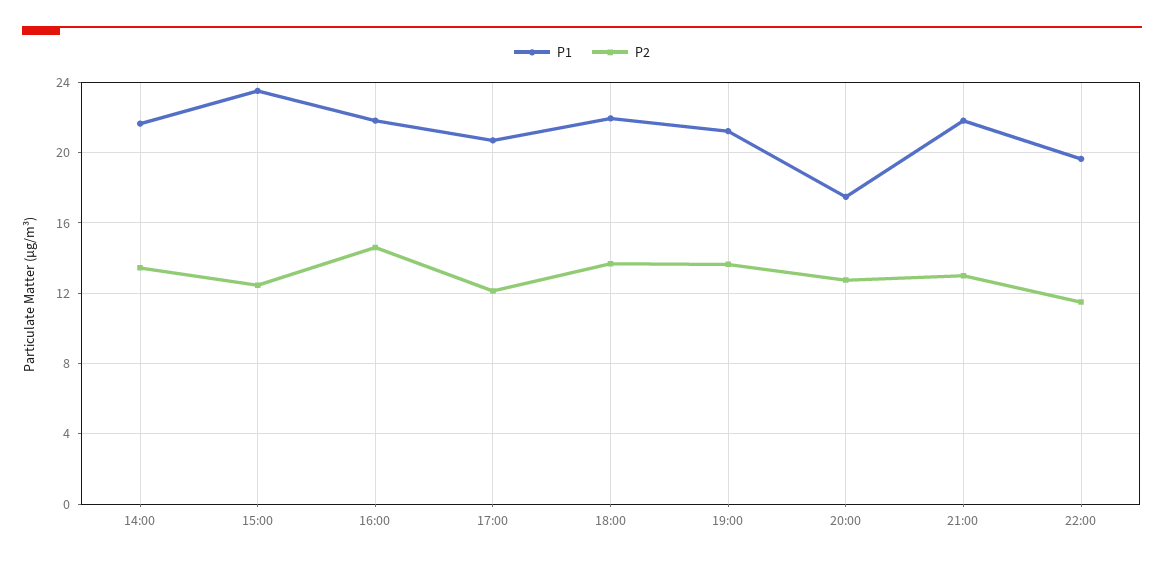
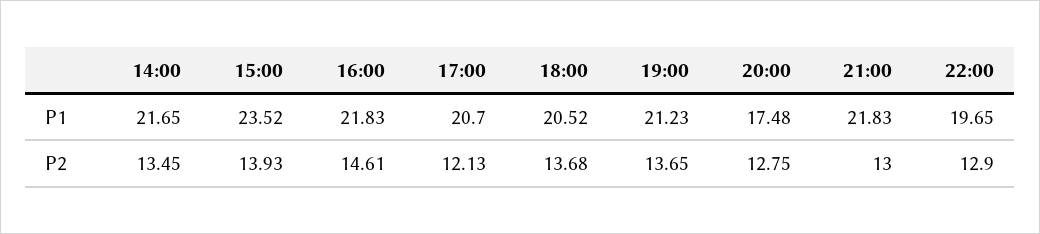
  {
    "P1": {
      "14:00": 21.65,
      "15:00": 23.52,
      "16:00": 21.83,
      "17:00": 20.7,
-     "18:00": 22,
+     "18:00": 20.52,
      "19:00": 21.23,
      "20:00": 17.48,
      "21:00": 21.83,
      "22:00": 19.65
    },
    "P2": {
      "14:00": 13.45,
-     "15:00": 12.5,
+     "15:00": 13.93,
      "16:00": 14.61,
      "17:00": 12.13,
      "18:00": 13.68,
      "19:00": 13.65,
      "20:00": 12.75,
      "21:00": 13,
-     "22:00": 11.5
+     "22:00": 12.9
    }
  }

